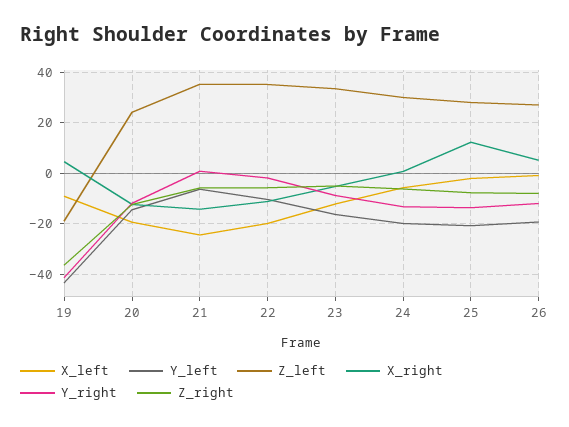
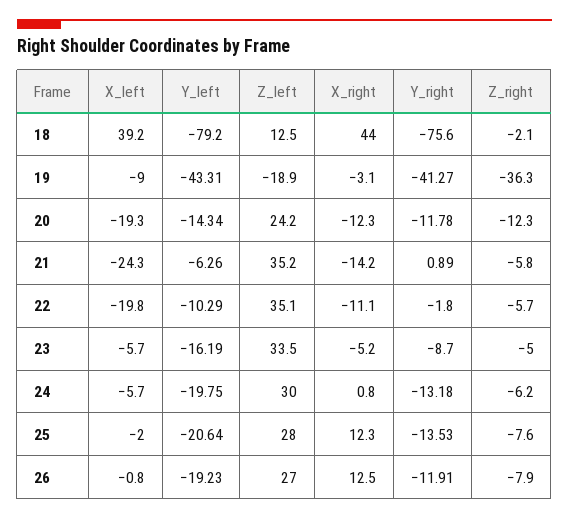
  {
    "X_left": {
      "19": -9,
      "20": -19.3,
      "21": -24.3,
      "22": -19.8,
-     "23": -12.5,
+     "23": -5.7,
      "24": -5.7,
      "25": -2,
-     "26": -0.8
+     "26": -0.8,
+     "18": 39.2
    },
    "Y_left": {
      "19": -43.31,
      "20": -14.34,
      "21": -6.26,
      "22": -10.29,
      "23": -16.19,
      "24": -19.75,
      "25": -20.64,
-     "26": -19.23
+     "26": -19.23,
+     "18": -79.2
    },
    "Z_left": {
      "19": -18.9,
      "20": 24.2,
      "21": 35.2,
      "22": 35.1,
      "23": 33.5,
      "24": 30,
      "25": 28,
-     "26": 27
+     "26": 27,
+     "18": 12.5
    },
    "X_right": {
-     "19": 5,
+     "19": -3.1,
      "20": -12.3,
      "21": -14.2,
      "22": -11.1,
      "23": -5.2,
      "24": 0.8,
      "25": 12.3,
-     "26": 5
+     "26": 12.5,
+     "18": 44
    },
    "Y_right": {
      "19": -41.27,
      "20": -11.78,
      "21": 0.89,
      "22": -1.8,
      "23": -8.7,
      "24": -13.18,
      "25": -13.53,
-     "26": -11.91
+     "26": -11.91,
+     "18": -75.6
    },
    "Z_right": {
      "19": -36.3,
      "20": -12.3,
      "21": -5.8,
      "22": -5.7,
      "23": -5,
      "24": -6.2,
      "25": -7.6,
-     "26": -7.9
+     "26": -7.9,
+     "18": -2.1
    }
  }

